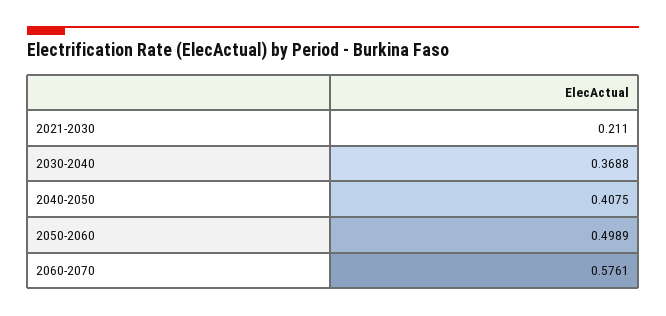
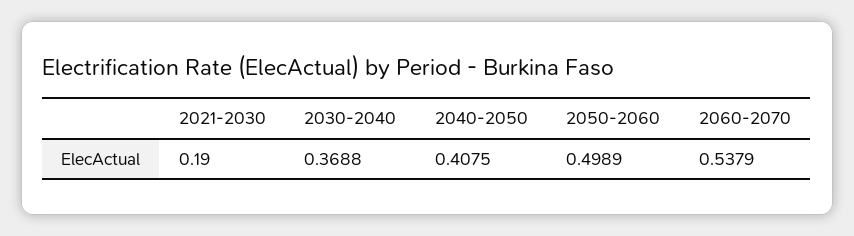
  {
-   "2021-2030": 0.211,
+   "2021-2030": 0.19,
    "2030-2040": 0.3688,
    "2040-2050": 0.4075,
    "2050-2060": 0.4989,
-   "2060-2070": 0.5761
+   "2060-2070": 0.5379
  }

